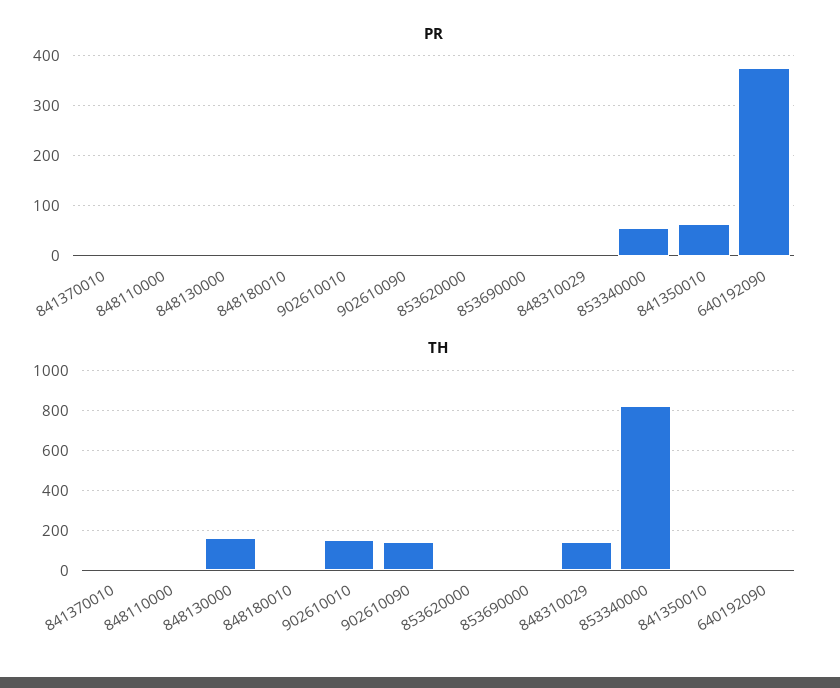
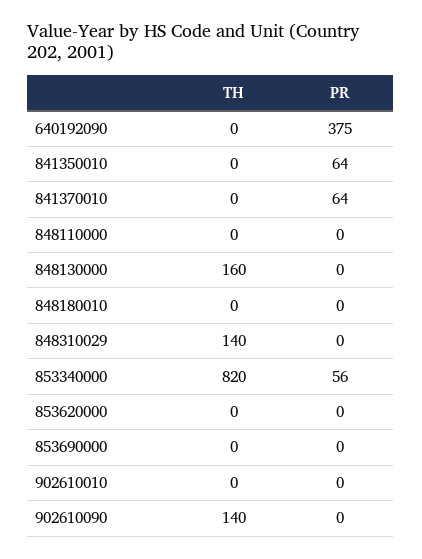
  {
    "PR": {
-     "841370010": 0,
+     "841370010": 64,
      "848110000": 0,
      "848130000": 0,
      "848180010": 0,
      "902610010": 0,
      "902610090": 0,
      "853620000": 0,
      "853690000": 0,
      "848310029": 0,
      "853340000": 56,
      "841350010": 64,
      "640192090": 375
    },
    "TH": {
      "841370010": 0,
      "848110000": 0,
      "848130000": 160,
      "848180010": 0,
-     "902610010": 150,
+     "902610010": 0,
      "902610090": 140,
      "853620000": 0,
      "853690000": 0,
      "848310029": 140,
      "853340000": 820,
      "841350010": 0,
      "640192090": 0
    }
  }

